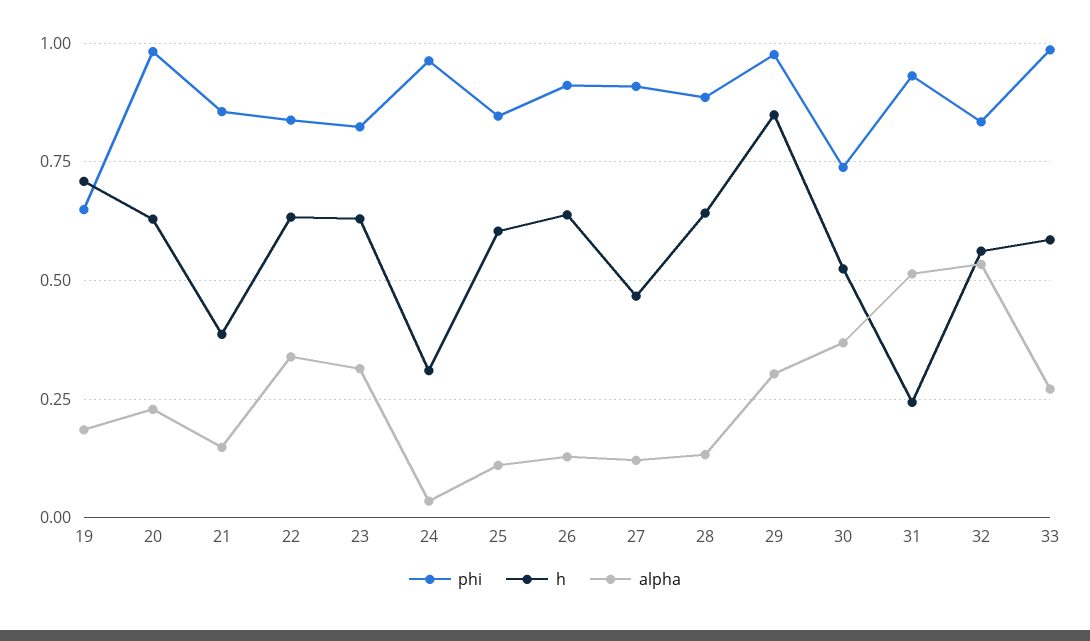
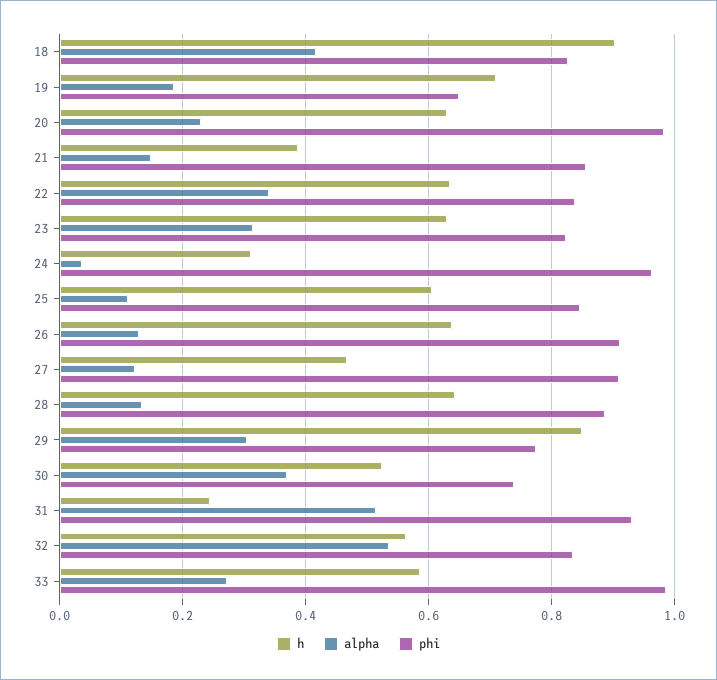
  {
    "phi": {
      "19": 0.64,
      "20": 0.98,
      "21": 0.86,
      "22": 0.84,
      "23": 0.82,
      "24": 0.96,
      "25": 0.84,
      "26": 0.92,
      "27": 0.9,
      "28": 0.88,
-     "29": 0.975,
+     "29": 0.78,
      "30": 0.74,
      "31": 0.94,
      "32": 0.84,
-     "33": 0.98
+     "33": 0.98,
+     "18": 0.82
    },
    "h": {
      "19": 0.7,
      "20": 0.62,
      "21": 0.38,
      "22": 0.64,
      "23": 0.64,
      "24": 0.32,
      "25": 0.6,
      "26": 0.64,
      "27": 0.46,
      "28": 0.64,
      "29": 0.84,
      "30": 0.52,
      "31": 0.24,
      "32": 0.56,
-     "33": 0.58
+     "33": 0.58,
+     "18": 0.9
    },
    "alpha": {
      "19": 0.18,
      "20": 0.22,
      "21": 0.14,
      "22": 0.34,
      "23": 0.32,
      "24": 0.04,
      "25": 0.12,
      "26": 0.12,
      "27": 0.12,
      "28": 0.14,
      "29": 0.3,
      "30": 0.36,
      "31": 0.52,
      "32": 0.54,
-     "33": 0.28
+     "33": 0.28,
+     "18": 0.42
    }
  }

